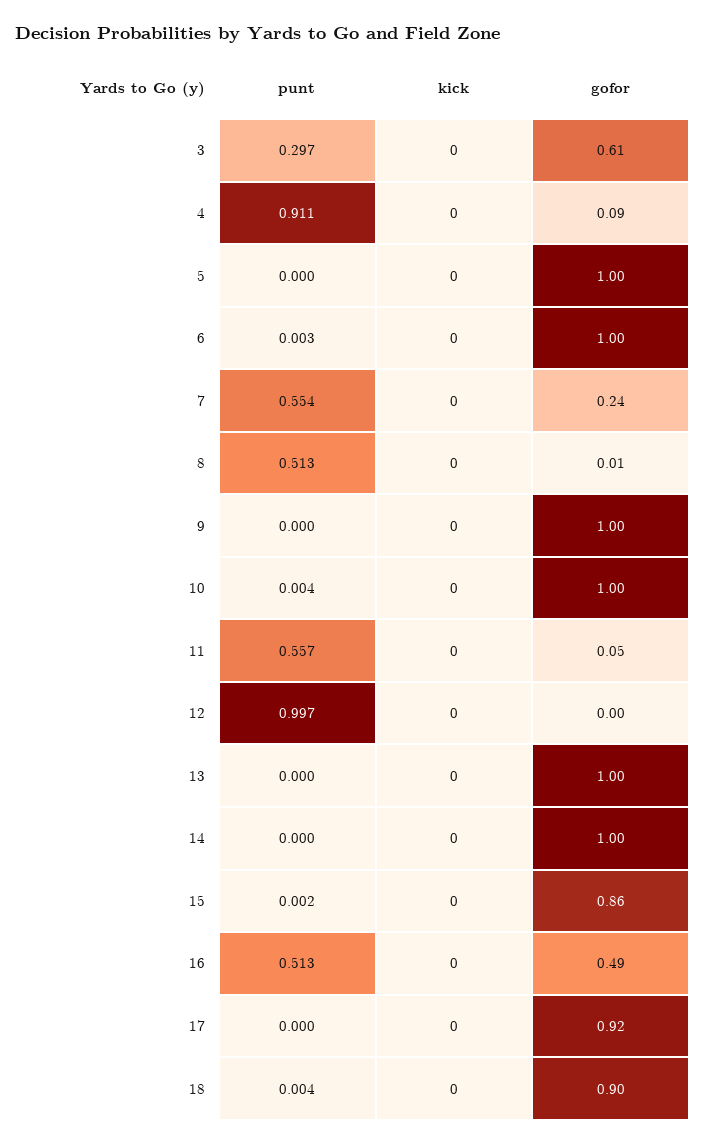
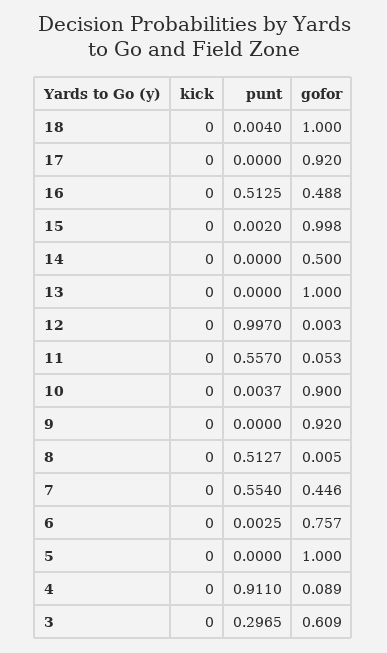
  {
    "punt": {
      "3": 0.2965,
      "4": 0.911,
      "5": 0,
      "6": 0.0025,
      "7": 0.554,
      "8": 0.5127,
      "9": 0,
      "10": 0.0037,
      "11": 0.557,
      "12": 0.997,
      "13": 0,
      "14": 0,
      "15": 0.002,
      "16": 0.5125,
      "17": 0,
      "18": 0.004
    },
    "kick": {
      "3": 0,
      "4": 0,
      "5": 0,
      "6": 0,
      "7": 0,
      "8": 0,
      "9": 0,
      "10": 0,
      "11": 0,
      "12": 0,
      "13": 0,
      "14": 0,
      "15": 0,
      "16": 0,
      "17": 0,
      "18": 0
    },
    "gofor": {
      "3": 0.609,
      "4": 0.089,
      "5": 1,
-     "6": 1,
+     "6": 0.757,
-     "7": 0.24,
+     "7": 0.446,
      "8": 0.005,
-     "9": 1,
+     "9": 0.92,
-     "10": 1,
+     "10": 0.9,
      "11": 0.053,
      "12": 0.003,
      "13": 1,
-     "14": 1,
+     "14": 0.5,
-     "15": 0.86,
+     "15": 0.998,
      "16": 0.488,
      "17": 0.92,
-     "18": 0.9
+     "18": 1
    }
  }

